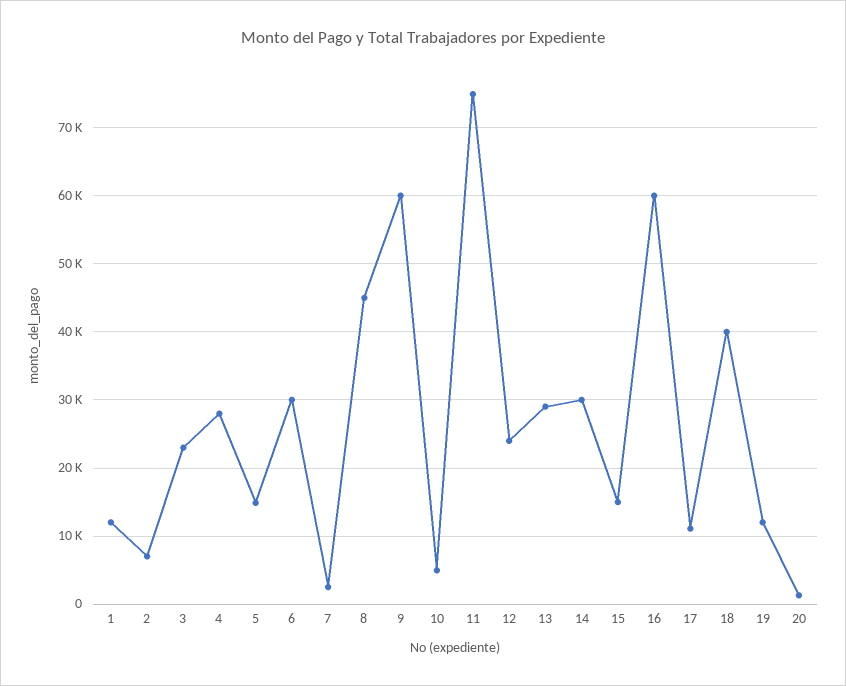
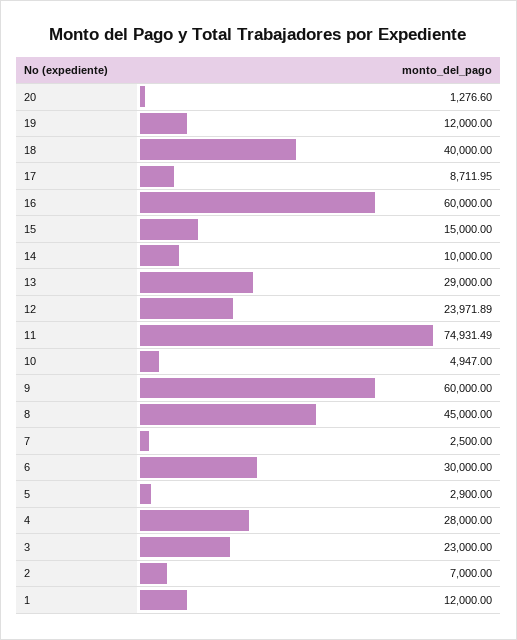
  {
    "1": 12000,
    "2": 7000,
    "3": 23000,
    "4": 28000,
-   "5": 15000,
+   "5": 2900,
    "6": 30000,
    "7": 2500,
    "8": 45000,
    "9": 60000,
    "10": 4947,
    "11": 74931.49,
    "12": 23971.89,
    "13": 29000,
-   "14": 30000,
+   "14": 10000,
    "15": 15000,
    "16": 60000,
-   "17": 11000,
+   "17": 8711.95,
    "18": 40000,
    "19": 12000,
    "20": 1276.6
  }

